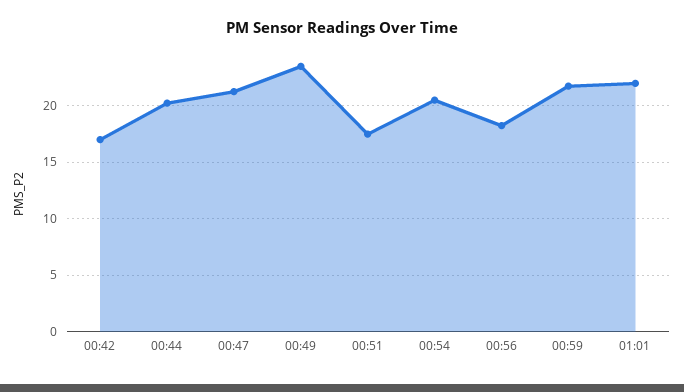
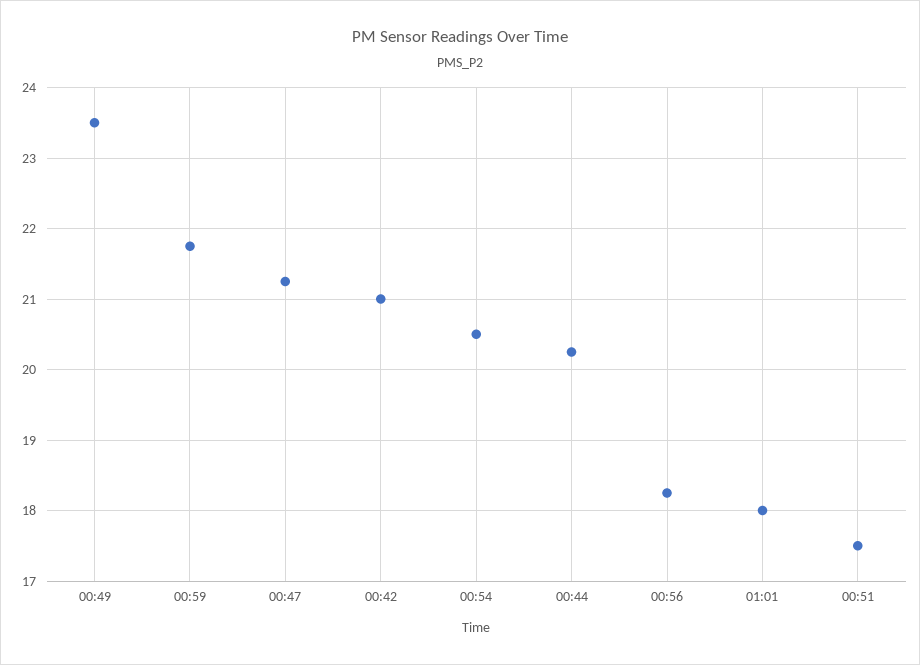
  {
-   "00:42": 17,
+   "00:42": 21,
    "00:44": 20.3,
    "00:47": 21.3,
    "00:49": 23.5,
    "00:51": 17.5,
    "00:54": 20.5,
    "00:56": 18.3,
    "00:59": 21.8,
-   "01:01": 22
+   "01:01": 18
  }

